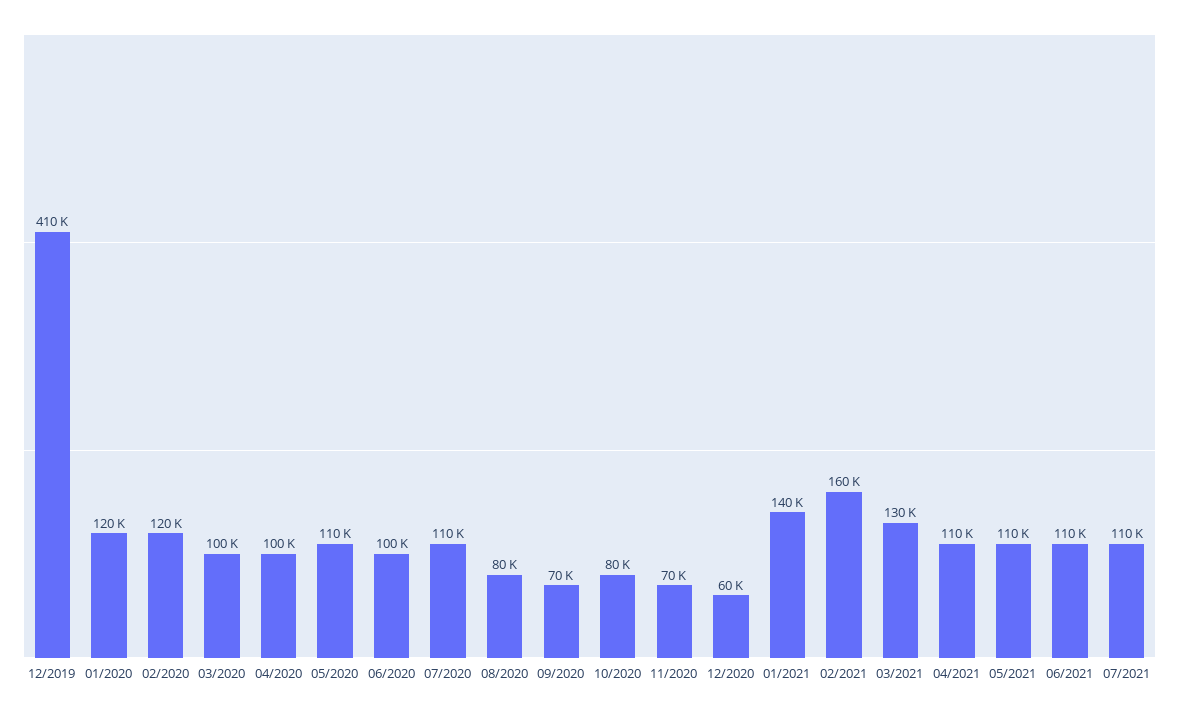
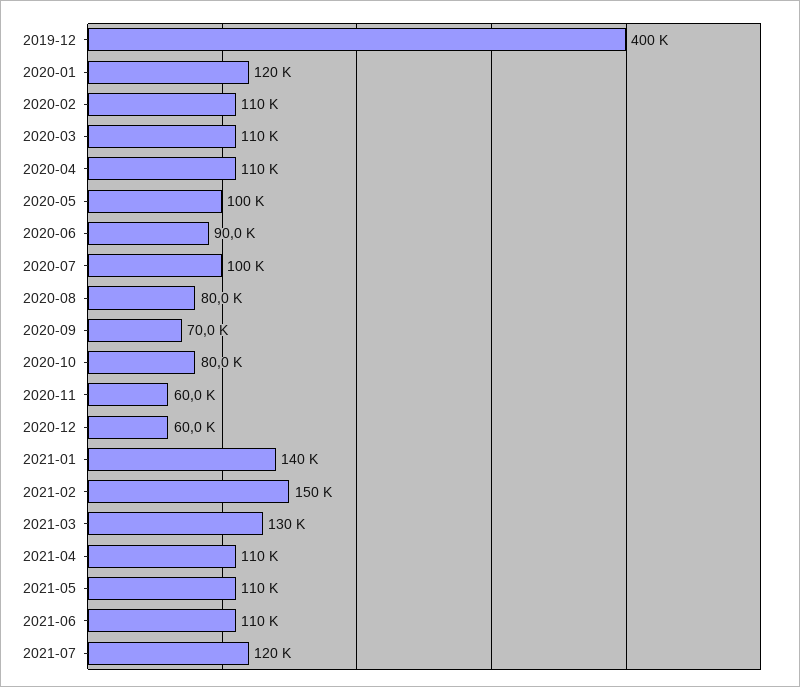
  {
-   "12/2019": 410000,
+   "12/2019": 400000,
    "01/2020": 120000,
-   "02/2020": 120000,
+   "02/2020": 110000,
-   "03/2020": 100000,
+   "03/2020": 110000,
-   "04/2020": 100000,
+   "04/2020": 110000,
-   "05/2020": 110000,
+   "05/2020": 100000,
-   "06/2020": 100000,
+   "06/2020": 90000,
-   "07/2020": 110000,
+   "07/2020": 100000,
    "08/2020": 80000,
    "09/2020": 70000,
    "10/2020": 80000,
-   "11/2020": 70000,
+   "11/2020": 60000,
    "12/2020": 60000,
    "01/2021": 140000,
-   "02/2021": 160000,
+   "02/2021": 150000,
    "03/2021": 130000,
    "04/2021": 110000,
    "05/2021": 110000,
    "06/2021": 110000,
-   "07/2021": 110000
+   "07/2021": 120000
  }

